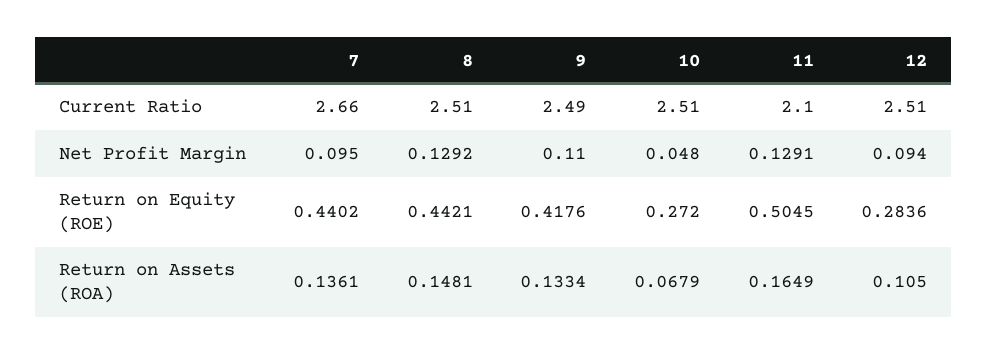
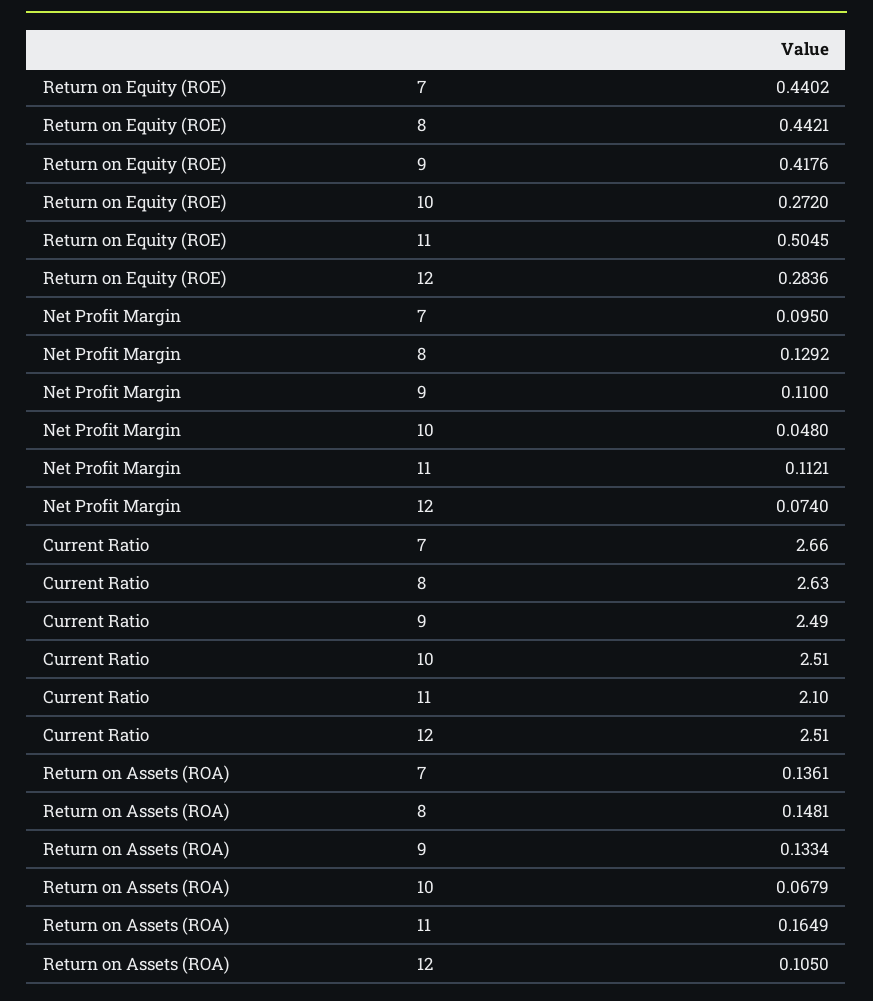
  {
    "7": {
      "Current Ratio": 2.66,
      "Net Profit Margin": 0.095,
      "Return on Equity (ROE)": 0.4402,
      "Return on Assets (ROA)": 0.1361
    },
    "8": {
-     "Current Ratio": 2.51,
+     "Current Ratio": 2.63,
      "Net Profit Margin": 0.1292,
      "Return on Equity (ROE)": 0.4421,
      "Return on Assets (ROA)": 0.1481
    },
    "9": {
      "Current Ratio": 2.49,
      "Net Profit Margin": 0.11,
      "Return on Equity (ROE)": 0.4176,
      "Return on Assets (ROA)": 0.1334
    },
    "10": {
      "Current Ratio": 2.51,
      "Net Profit Margin": 0.048,
      "Return on Equity (ROE)": 0.272,
      "Return on Assets (ROA)": 0.0679
    },
    "11": {
      "Current Ratio": 2.1,
-     "Net Profit Margin": 0.1291,
+     "Net Profit Margin": 0.1121,
      "Return on Equity (ROE)": 0.5045,
      "Return on Assets (ROA)": 0.1649
    },
    "12": {
      "Current Ratio": 2.51,
-     "Net Profit Margin": 0.094,
+     "Net Profit Margin": 0.074,
      "Return on Equity (ROE)": 0.2836,
      "Return on Assets (ROA)": 0.105
    }
  }

